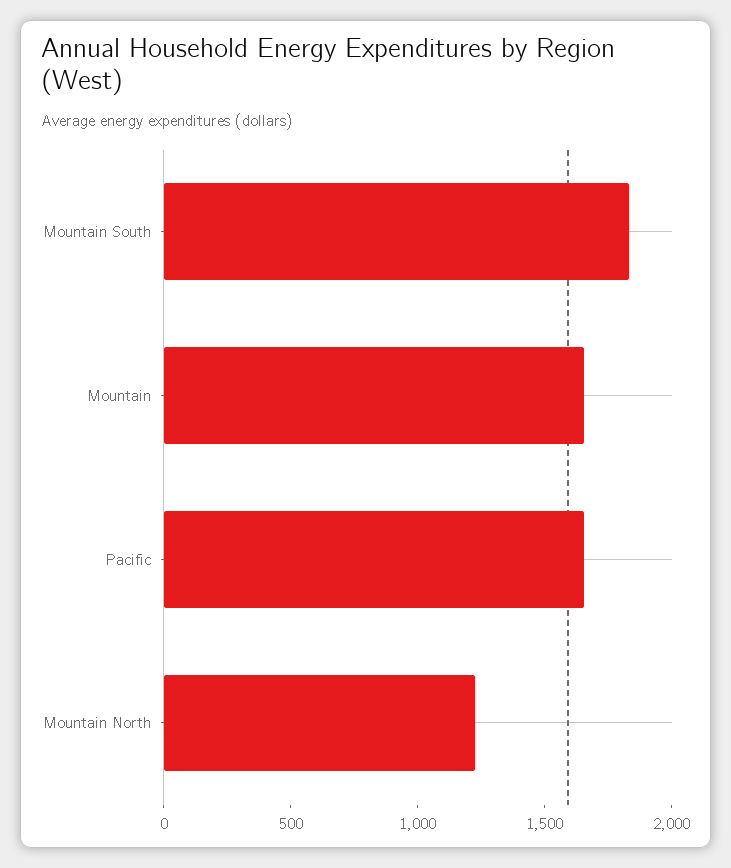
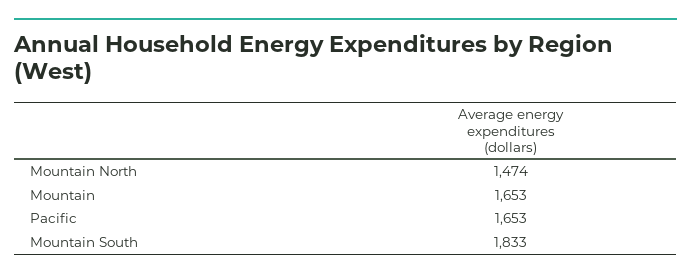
  {
    "Mountain South": 1833,
    "Mountain": 1653,
    "Pacific": 1653,
-   "Mountain North": 1200
+   "Mountain North": 1474
  }

